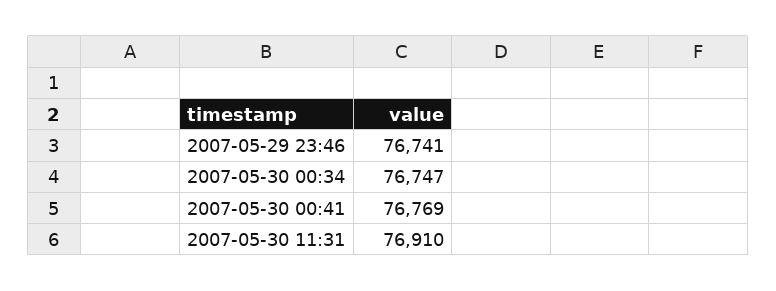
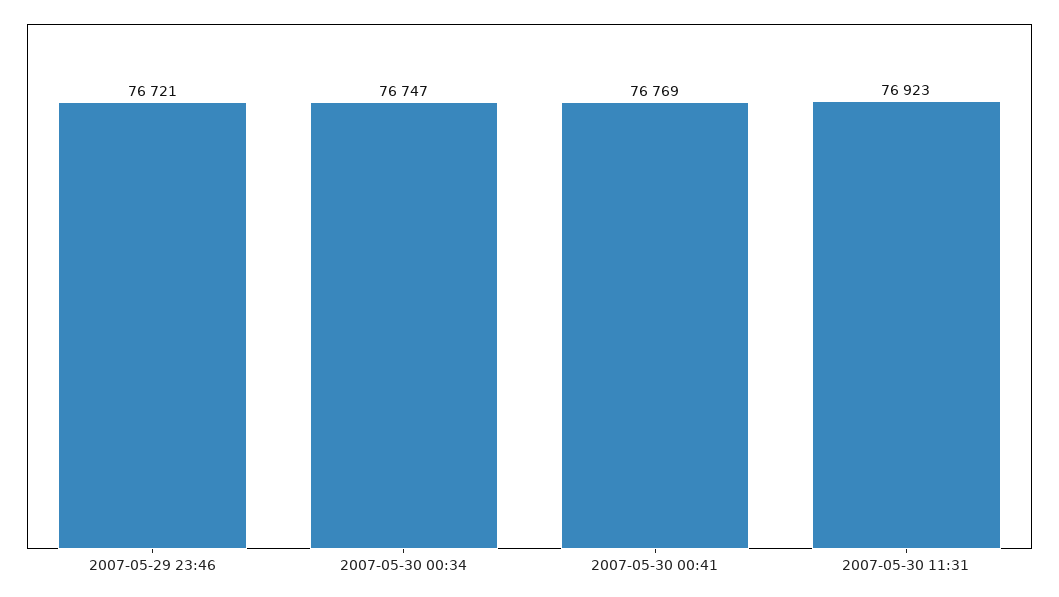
  {
-   "2007-05-29 23:46": 76741,
+   "2007-05-29 23:46": 76721,
    "2007-05-30 00:34": 76747,
    "2007-05-30 00:41": 76769,
-   "2007-05-30 11:31": 76910
+   "2007-05-30 11:31": 76923
  }

